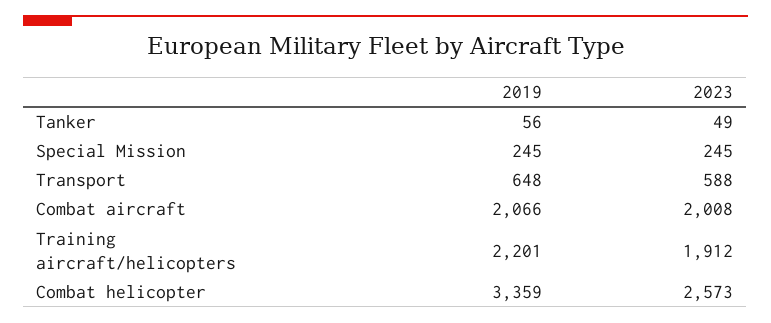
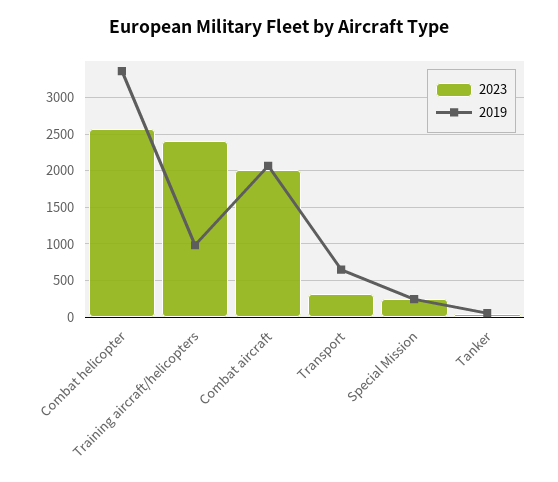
  {
    "2019": {
      "Tanker": 56,
      "Special Mission": 245,
      "Transport": 648,
      "Combat aircraft": 2066,
-     "Training aircraft/helicopters": 2201,
+     "Training aircraft/helicopters": 1000,
      "Combat helicopter": 3359
    },
    "2023": {
      "Tanker": 49,
      "Special Mission": 245,
-     "Transport": 588,
+     "Transport": 300,
      "Combat aircraft": 2008,
-     "Training aircraft/helicopters": 1912,
+     "Training aircraft/helicopters": 2400,
      "Combat helicopter": 2573
    }
  }

